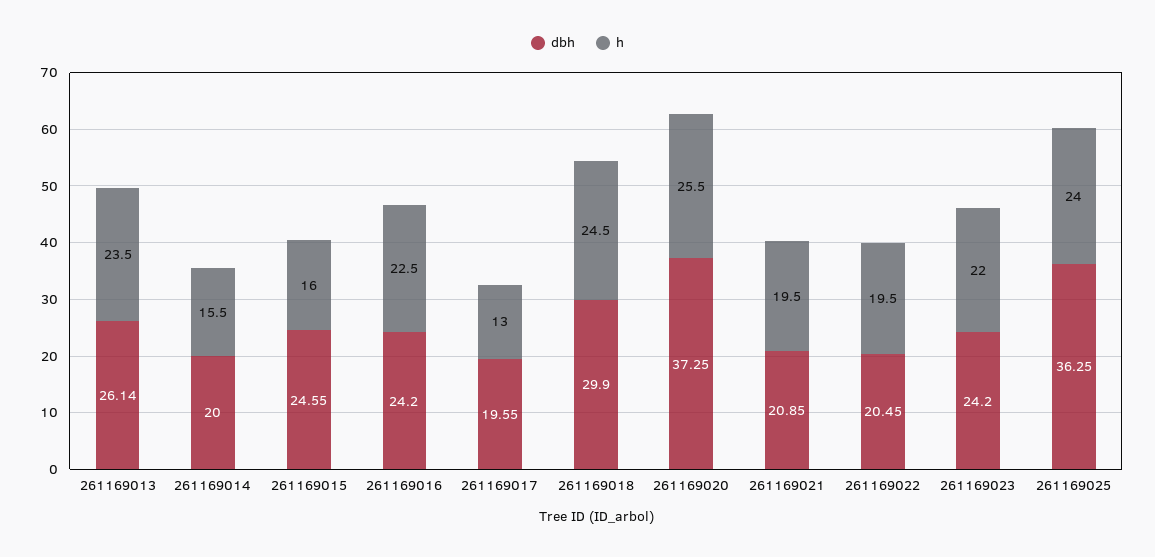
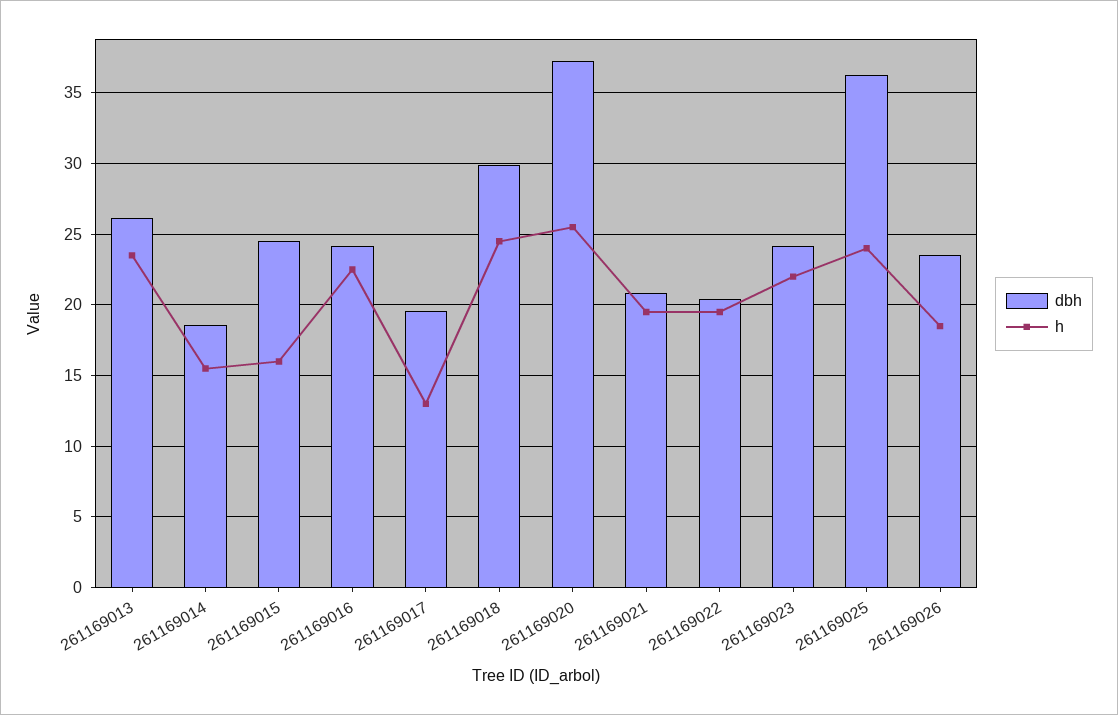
  {
    "dbh": {
      "261169013": 26.14,
-     "261169014": 20,
+     "261169014": 18.5,
      "261169015": 24.55,
      "261169016": 24.2,
      "261169017": 19.55,
      "261169018": 29.9,
      "261169020": 37.25,
      "261169021": 20.85,
      "261169022": 20.45,
      "261169023": 24.2,
-     "261169025": 36.25
+     "261169025": 36.25,
+     "261169026": 23.5
    },
    "h": {
      "261169013": 23.5,
      "261169014": 15.5,
      "261169015": 16,
      "261169016": 22.5,
      "261169017": 13,
      "261169018": 24.5,
      "261169020": 25.5,
      "261169021": 19.5,
      "261169022": 19.5,
      "261169023": 22,
-     "261169025": 24
+     "261169025": 24,
+     "261169026": 18.5
    }
  }

